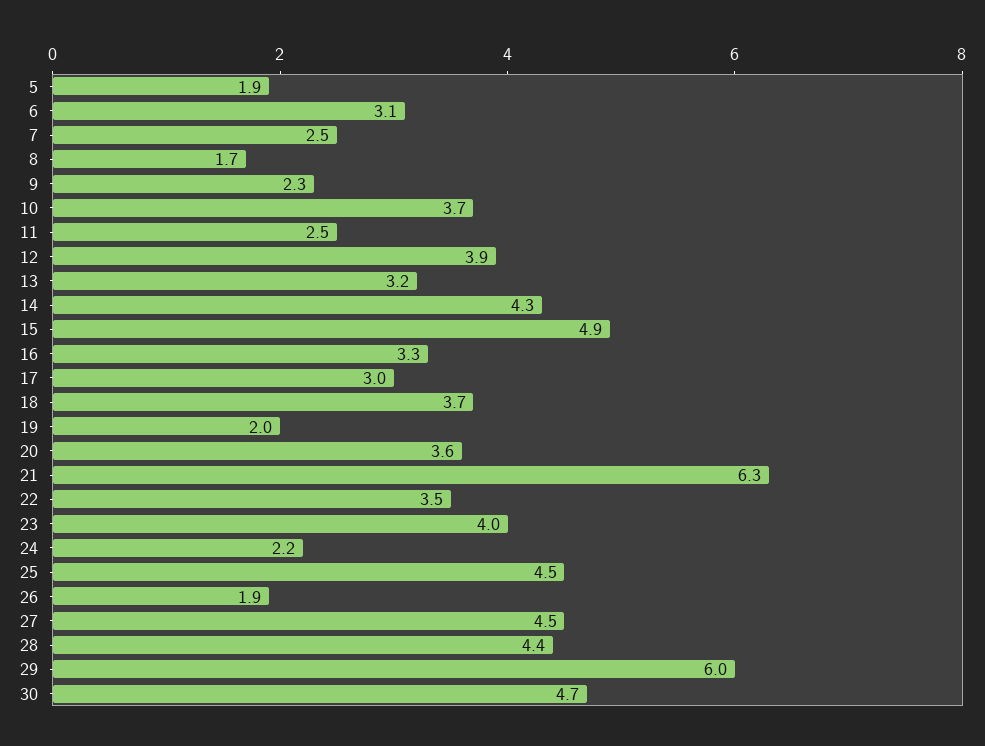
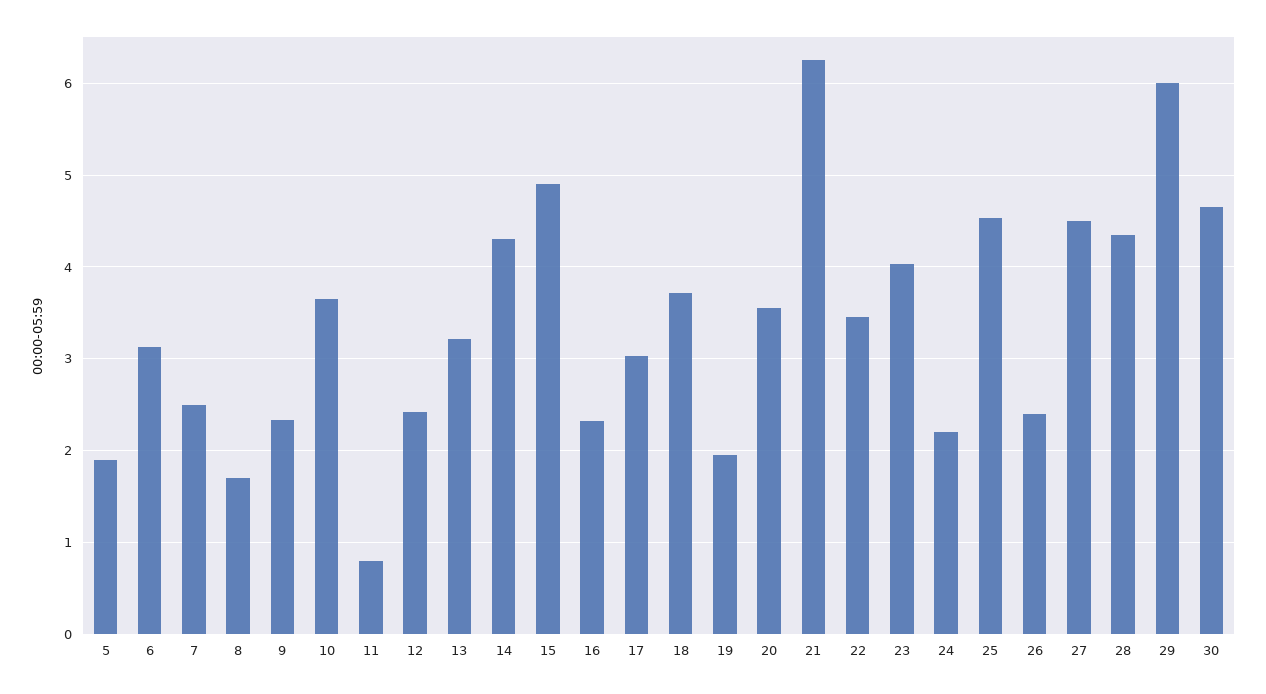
  {
    "5": 1.9,
    "6": 3.1,
    "7": 2.5,
    "8": 1.7,
    "9": 2.3,
    "10": 3.7,
-   "11": 2.5,
+   "11": 0.8,
-   "12": 3.9,
+   "12": 2.4,
    "13": 3.2,
    "14": 4.3,
    "15": 4.9,
-   "16": 3.3,
+   "16": 2.3,
    "17": 3,
    "18": 3.7,
    "19": 2,
    "20": 3.6,
    "21": 6.3,
    "22": 3.5,
    "23": 4,
    "24": 2.2,
    "25": 4.5,
-   "26": 1.9,
+   "26": 2.4,
    "27": 4.5,
    "28": 4.4,
    "29": 6,
    "30": 4.7
  }

